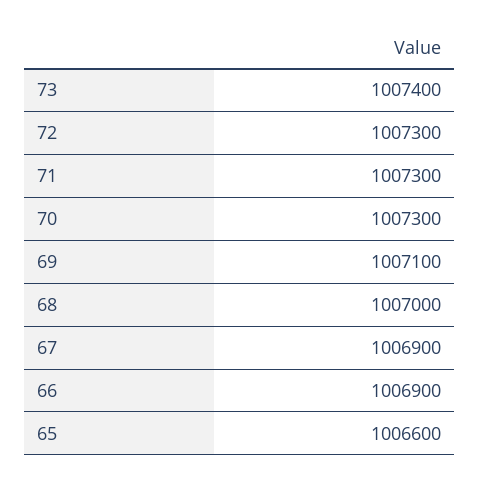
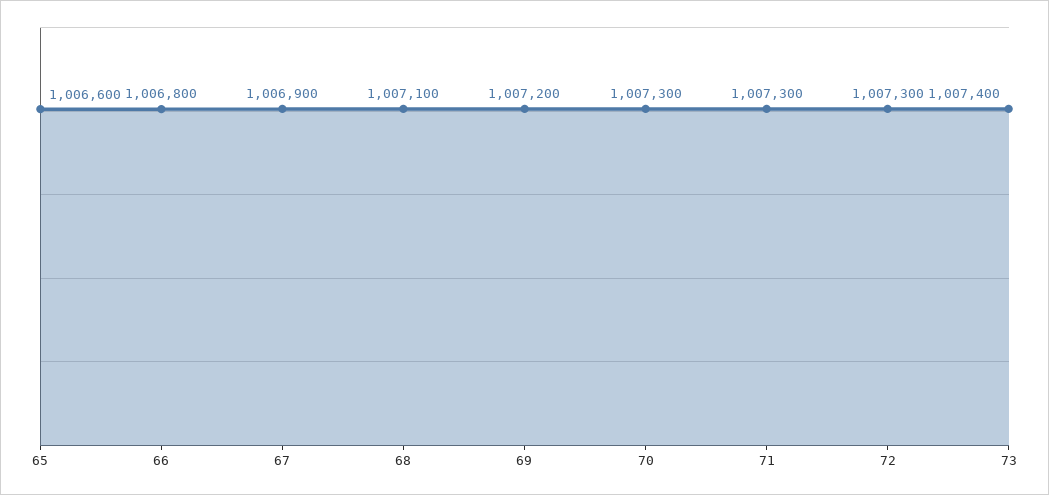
  {
    "73": 1007400,
    "72": 1007300,
    "71": 1007300,
    "70": 1007300,
-   "69": 1007100,
+   "69": 1007200,
-   "68": 1007000,
+   "68": 1007100,
    "67": 1006900,
-   "66": 1006900,
+   "66": 1006800,
    "65": 1006600
  }

